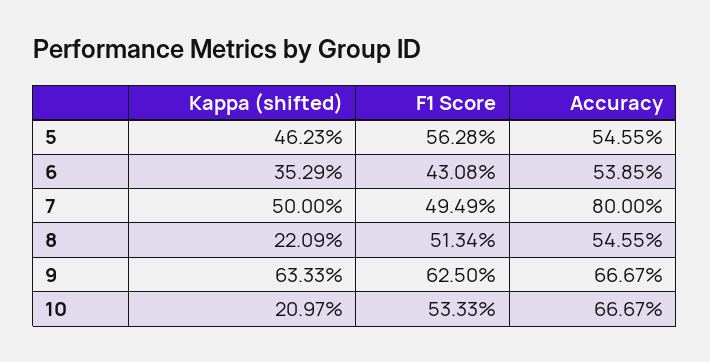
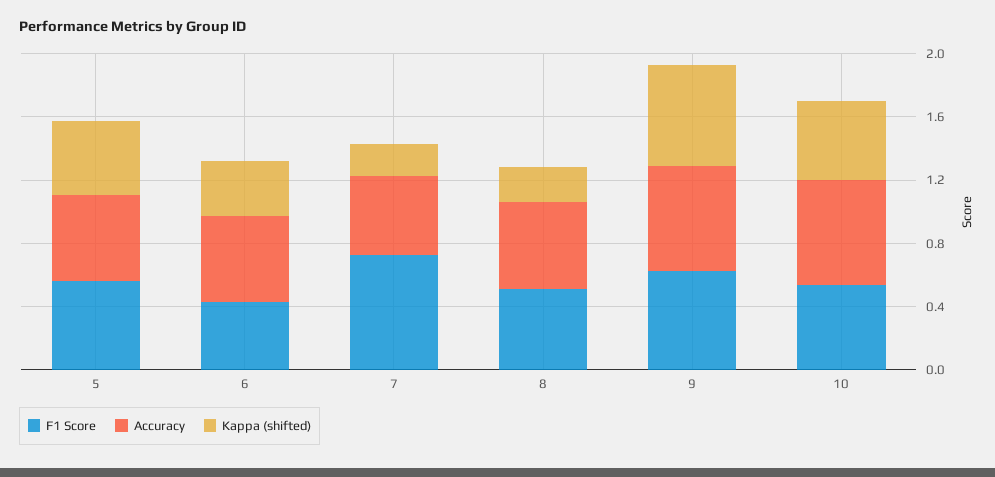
  {
    "Kappa (shifted)": {
      "5": 0.4623,
      "6": 0.3529,
-     "7": 0.5,
+     "7": 0.2,
      "8": 0.2209,
      "9": 0.6333,
-     "10": 0.2097
+     "10": 0.5
    },
    "F1 Score": {
      "5": 0.5628,
      "6": 0.4308,
-     "7": 0.4949,
+     "7": 0.7,
      "8": 0.5134,
      "9": 0.625,
      "10": 0.5333
    },
    "Accuracy": {
      "5": 0.5455,
      "6": 0.5385,
-     "7": 0.8,
+     "7": 0.5,
      "8": 0.5455,
      "9": 0.6667,
      "10": 0.6667
    }
  }

